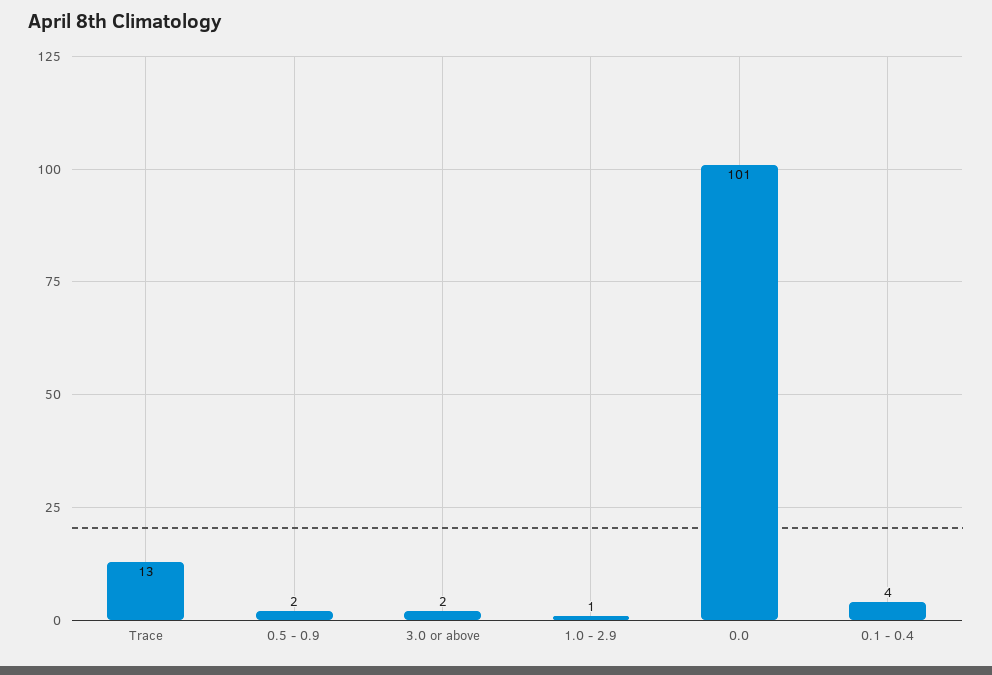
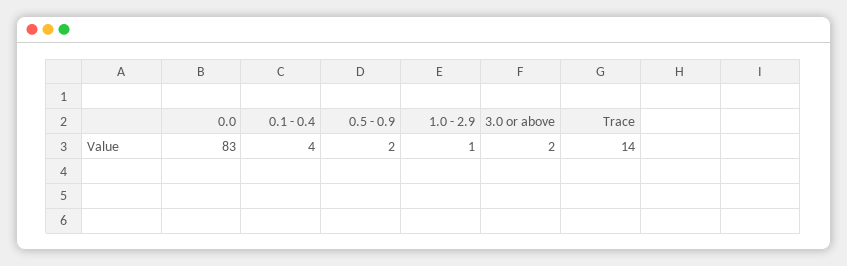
  {
-   "Trace": 13,
+   "Trace": 14,
    "0.5 - 0.9": 2,
    "3.0 or above": 2,
    "1.0 - 2.9": 1,
-   "0.0": 101,
+   "0.0": 83,
    "0.1 - 0.4": 4
  }

